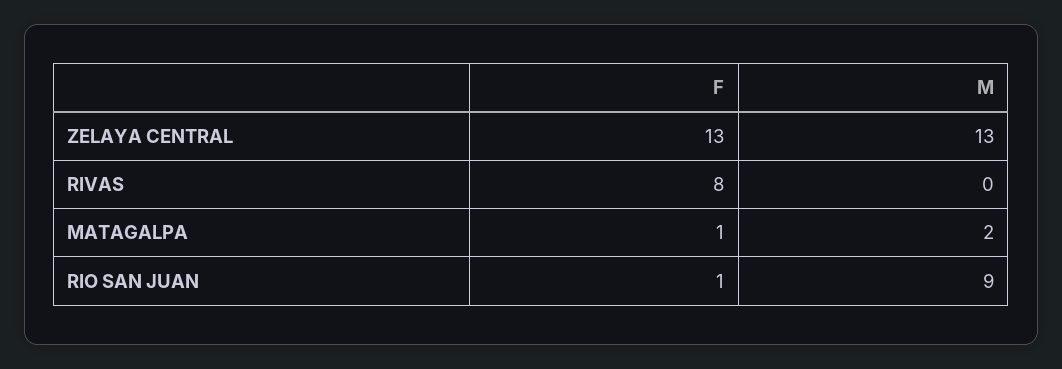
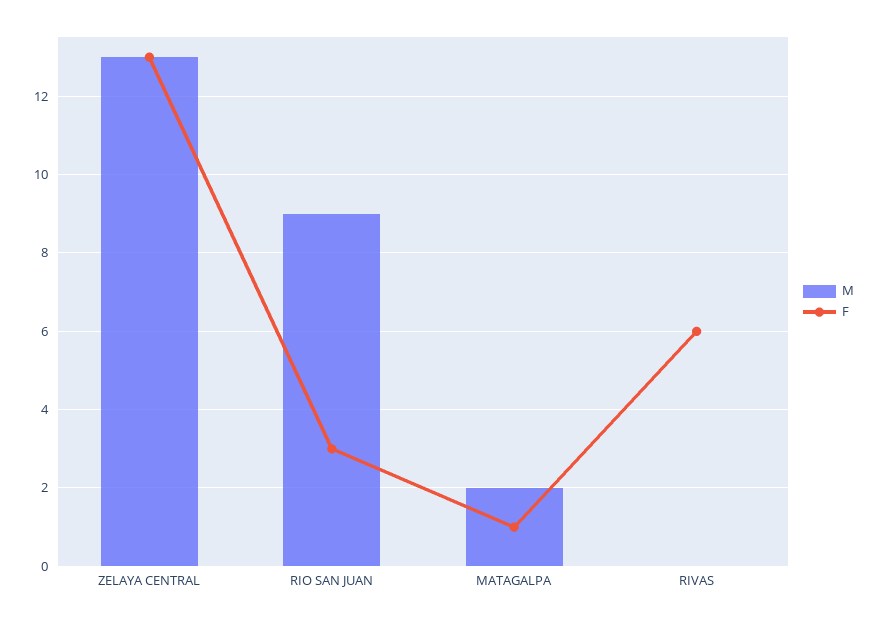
  {
    "F": {
      "ZELAYA CENTRAL": 13,
-     "RIVAS": 8,
+     "RIVAS": 6,
      "MATAGALPA": 1,
-     "RIO SAN JUAN": 1
+     "RIO SAN JUAN": 3
    },
    "M": {
      "ZELAYA CENTRAL": 13,
      "RIVAS": 0,
      "MATAGALPA": 2,
      "RIO SAN JUAN": 9
    }
  }

